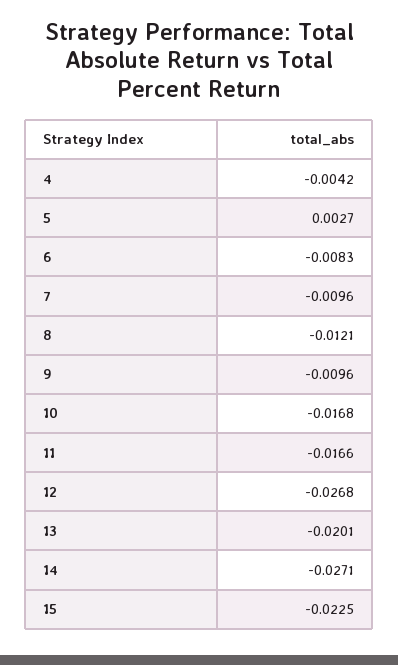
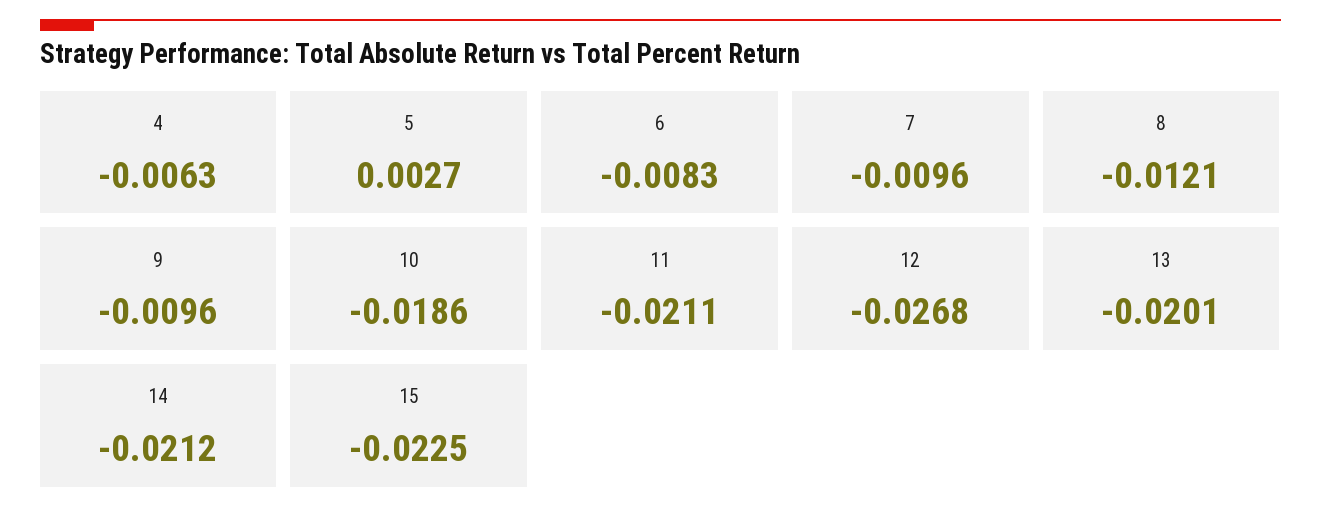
  {
-   "4": -0.0042,
+   "4": -0.0063,
    "5": 0.0027,
    "6": -0.0083,
    "7": -0.0096,
    "8": -0.0121,
    "9": -0.0096,
-   "10": -0.0168,
+   "10": -0.0186,
-   "11": -0.0166,
+   "11": -0.0211,
    "12": -0.0268,
    "13": -0.0201,
-   "14": -0.0271,
+   "14": -0.0212,
    "15": -0.0225
  }

